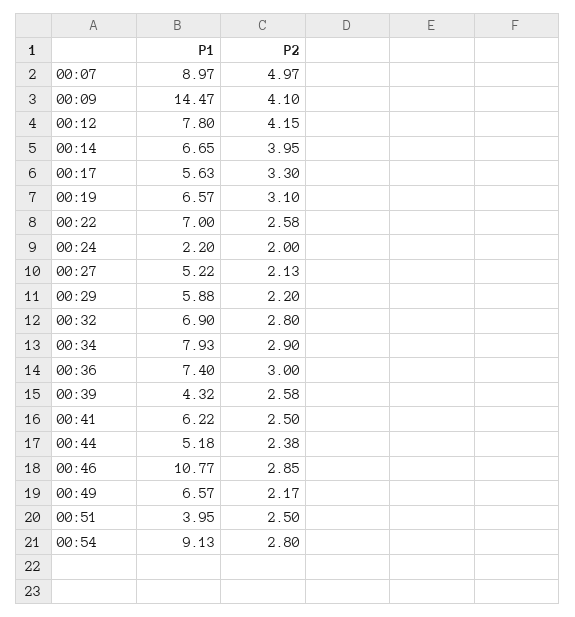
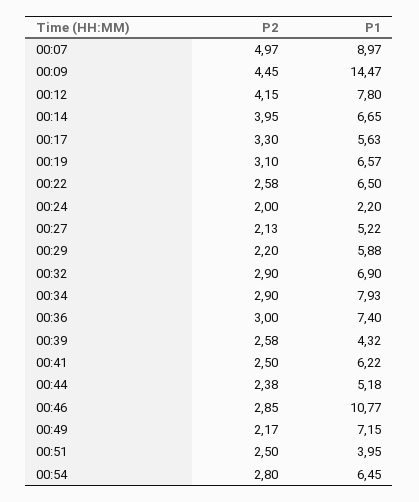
  {
    "P1": {
      "00:07": 8.97,
      "00:09": 14.47,
      "00:12": 7.8,
      "00:14": 6.65,
      "00:17": 5.63,
      "00:19": 6.57,
-     "00:22": 7,
+     "00:22": 6.5,
      "00:24": 2.2,
      "00:27": 5.22,
      "00:29": 5.88,
      "00:32": 6.9,
      "00:34": 7.93,
      "00:36": 7.4,
      "00:39": 4.32,
      "00:41": 6.22,
      "00:44": 5.18,
      "00:46": 10.77,
-     "00:49": 6.57,
+     "00:49": 7.15,
      "00:51": 3.95,
-     "00:54": 9.13
+     "00:54": 6.45
    },
    "P2": {
      "00:07": 4.97,
-     "00:09": 4.1,
+     "00:09": 4.45,
      "00:12": 4.15,
      "00:14": 3.95,
      "00:17": 3.3,
      "00:19": 3.1,
      "00:22": 2.58,
      "00:24": 2,
      "00:27": 2.13,
      "00:29": 2.2,
-     "00:32": 2.8,
+     "00:32": 2.9,
      "00:34": 2.9,
      "00:36": 3,
      "00:39": 2.58,
      "00:41": 2.5,
      "00:44": 2.38,
      "00:46": 2.85,
      "00:49": 2.17,
      "00:51": 2.5,
      "00:54": 2.8
    }
  }

